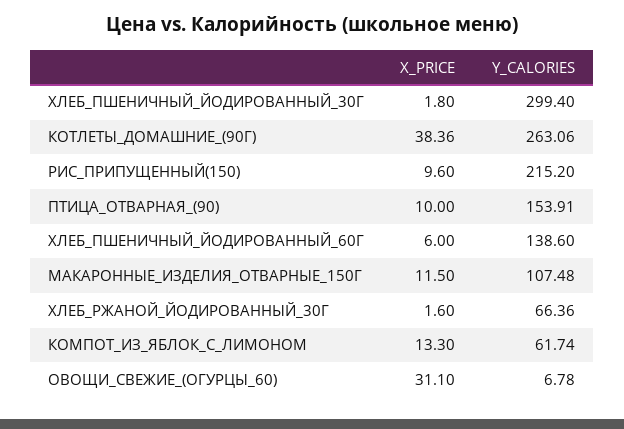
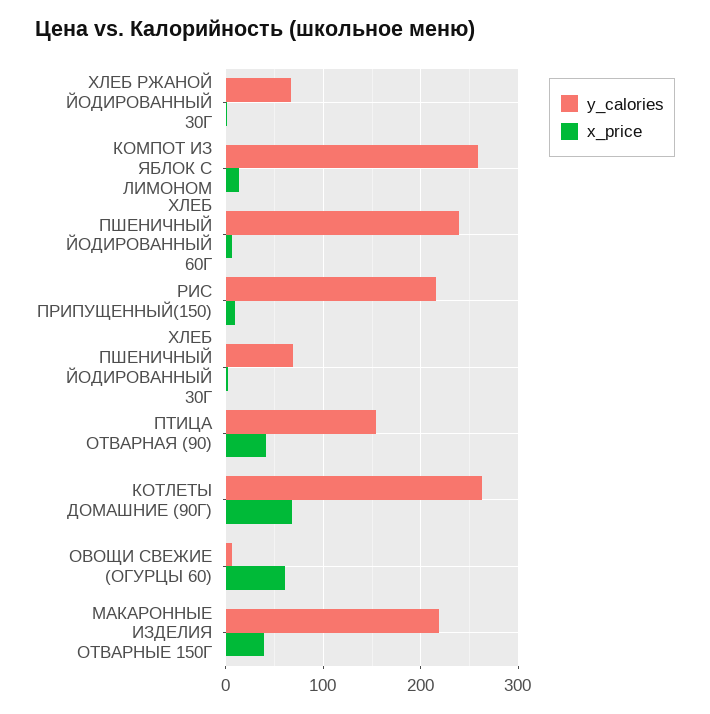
  {
    "X_PRICE": {
      "ХЛЕБ_ПШЕНИЧНЫЙ_ЙОДИРОВАННЫЙ_30Г": 1.8,
-     "КОТЛЕТЫ_ДОМАШНИЕ_(90Г)": 38.36,
+     "КОТЛЕТЫ_ДОМАШНИЕ_(90Г)": 70,
      "РИС_ПРИПУЩЕННЫЙ(150)": 9.6,
-     "ПТИЦА_ОТВАРНАЯ_(90)": 10,
+     "ПТИЦА_ОТВАРНАЯ_(90)": 40,
      "ХЛЕБ_ПШЕНИЧНЫЙ_ЙОДИРОВАННЫЙ_60Г": 6,
-     "МАКАРОННЫЕ_ИЗДЕЛИЯ_ОТВАРНЫЕ_150Г": 11.5,
+     "МАКАРОННЫЕ_ИЗДЕЛИЯ_ОТВАРНЫЕ_150Г": 40,
      "ХЛЕБ_РЖАНОЙ_ЙОДИРОВАННЫЙ_30Г": 1.6,
      "КОМПОТ_ИЗ_ЯБЛОК_С_ЛИМОНОМ": 13.3,
-     "ОВОЩИ_СВЕЖИЕ_(ОГУРЦЫ_60)": 31.1
+     "ОВОЩИ_СВЕЖИЕ_(ОГУРЦЫ_60)": 60
    },
    "Y_CALORIES": {
-     "ХЛЕБ_ПШЕНИЧНЫЙ_ЙОДИРОВАННЫЙ_30Г": 299.4,
+     "ХЛЕБ_ПШЕНИЧНЫЙ_ЙОДИРОВАННЫЙ_30Г": 70,
      "КОТЛЕТЫ_ДОМАШНИЕ_(90Г)": 263.06,
      "РИС_ПРИПУЩЕННЫЙ(150)": 215.2,
      "ПТИЦА_ОТВАРНАЯ_(90)": 153.91,
-     "ХЛЕБ_ПШЕНИЧНЫЙ_ЙОДИРОВАННЫЙ_60Г": 138.6,
+     "ХЛЕБ_ПШЕНИЧНЫЙ_ЙОДИРОВАННЫЙ_60Г": 240,
-     "МАКАРОННЫЕ_ИЗДЕЛИЯ_ОТВАРНЫЕ_150Г": 107.48,
+     "МАКАРОННЫЕ_ИЗДЕЛИЯ_ОТВАРНЫЕ_150Г": 220,
      "ХЛЕБ_РЖАНОЙ_ЙОДИРОВАННЫЙ_30Г": 66.36,
-     "КОМПОТ_ИЗ_ЯБЛОК_С_ЛИМОНОМ": 61.74,
+     "КОМПОТ_ИЗ_ЯБЛОК_С_ЛИМОНОМ": 260,
      "ОВОЩИ_СВЕЖИЕ_(ОГУРЦЫ_60)": 6.78
    }
  }

